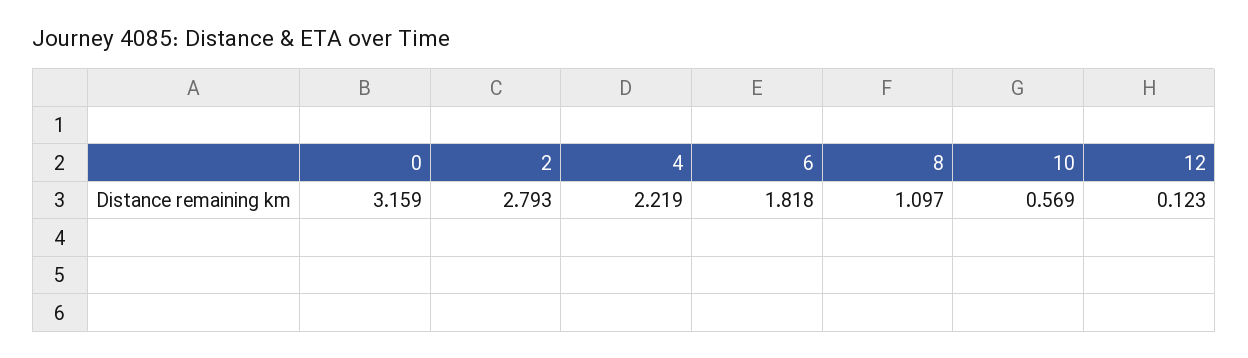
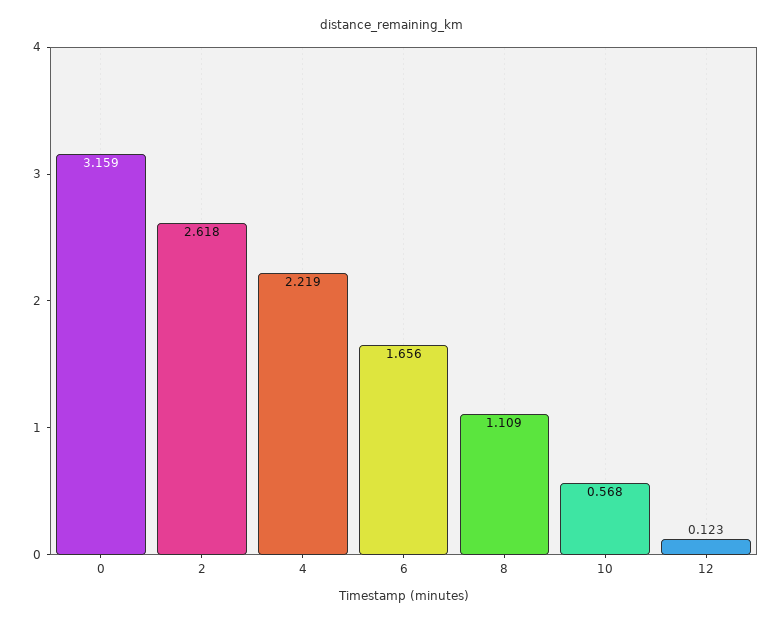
  {
    "0": 3.159,
-   "2": 2.793,
+   "2": 2.618,
    "4": 2.219,
-   "6": 1.818,
+   "6": 1.656,
-   "8": 1.097,
+   "8": 1.109,
-   "10": 0.569,
+   "10": 0.568,
    "12": 0.123
  }

